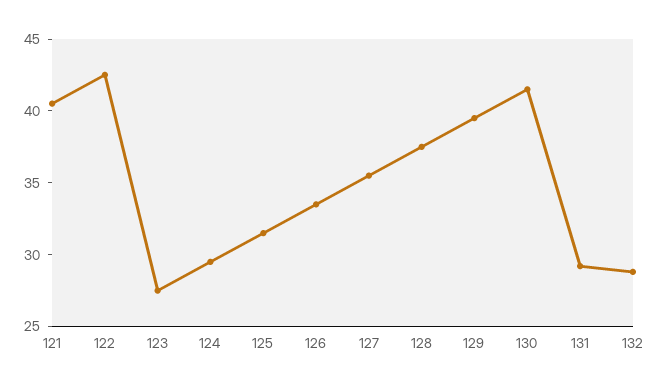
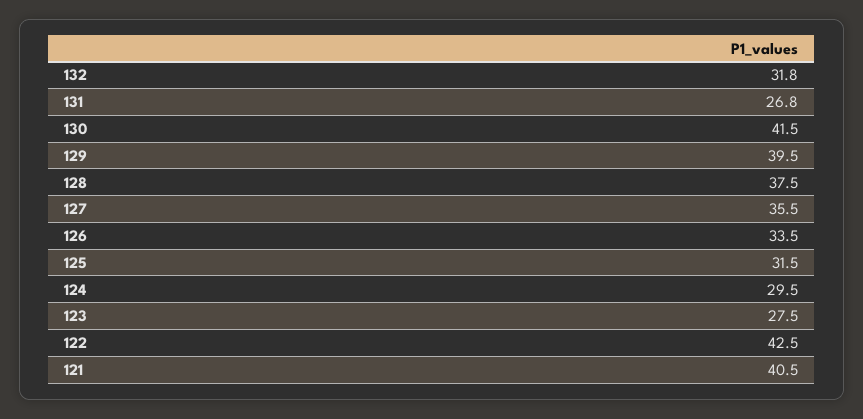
  {
    "121": 40.5,
    "122": 42.5,
    "123": 27.5,
    "124": 29.5,
    "125": 31.5,
    "126": 33.5,
    "127": 35.5,
    "128": 37.5,
    "129": 39.5,
    "130": 41.5,
-   "131": 29,
+   "131": 26.8,
-   "132": 29
+   "132": 31.8
  }

